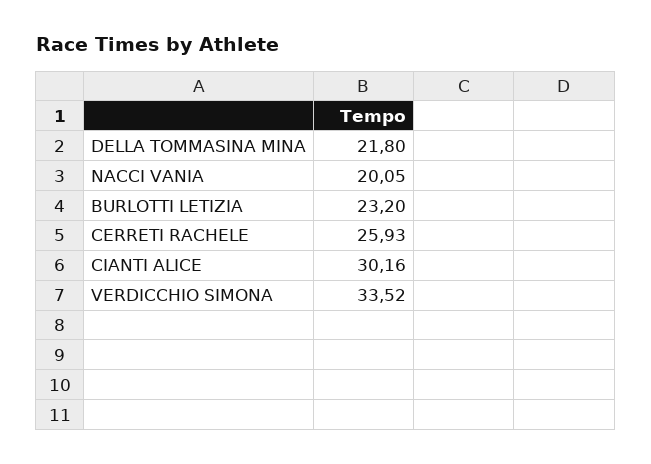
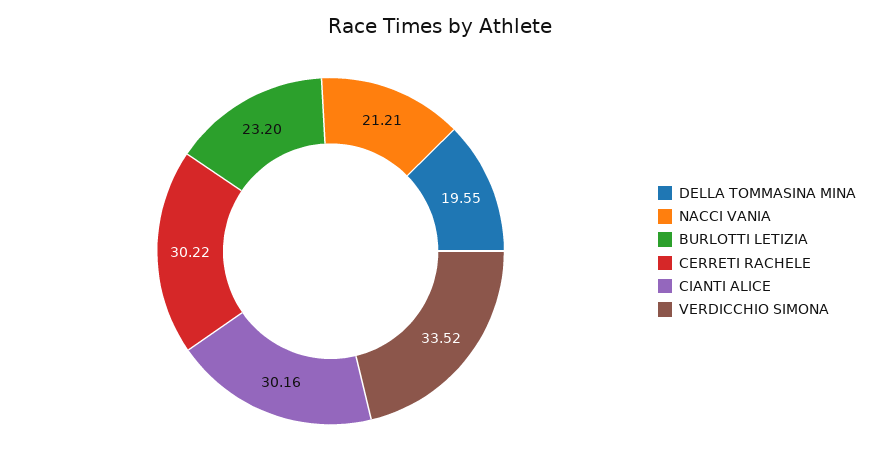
  {
-   "DELLA TOMMASINA MINA": 21.8,
+   "DELLA TOMMASINA MINA": 19.55,
-   "NACCI VANIA": 20.05,
+   "NACCI VANIA": 21.21,
    "BURLOTTI LETIZIA": 23.2,
-   "CERRETI RACHELE": 25.93,
+   "CERRETI RACHELE": 30.22,
    "CIANTI ALICE": 30.16,
    "VERDICCHIO SIMONA": 33.52
  }

